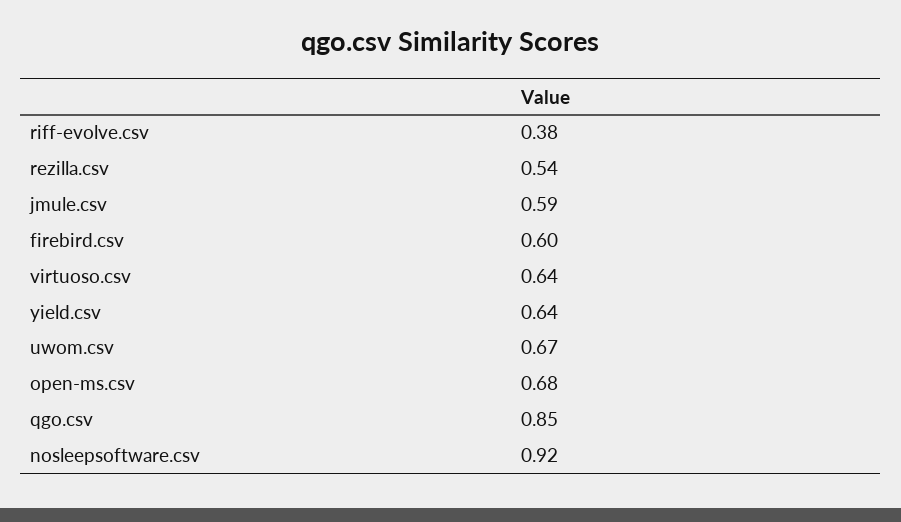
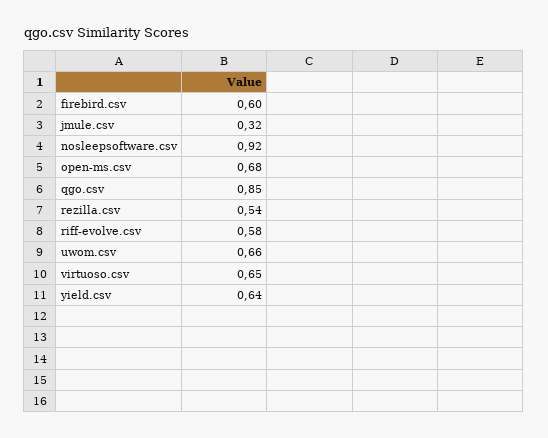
  {
-   "riff-evolve.csv": 0.38,
+   "riff-evolve.csv": 0.58,
    "rezilla.csv": 0.54,
-   "jmule.csv": 0.59,
+   "jmule.csv": 0.32,
    "firebird.csv": 0.6,
-   "virtuoso.csv": 0.64,
+   "virtuoso.csv": 0.65,
    "yield.csv": 0.64,
-   "uwom.csv": 0.67,
+   "uwom.csv": 0.66,
    "open-ms.csv": 0.68,
    "qgo.csv": 0.85,
    "nosleepsoftware.csv": 0.92
  }

